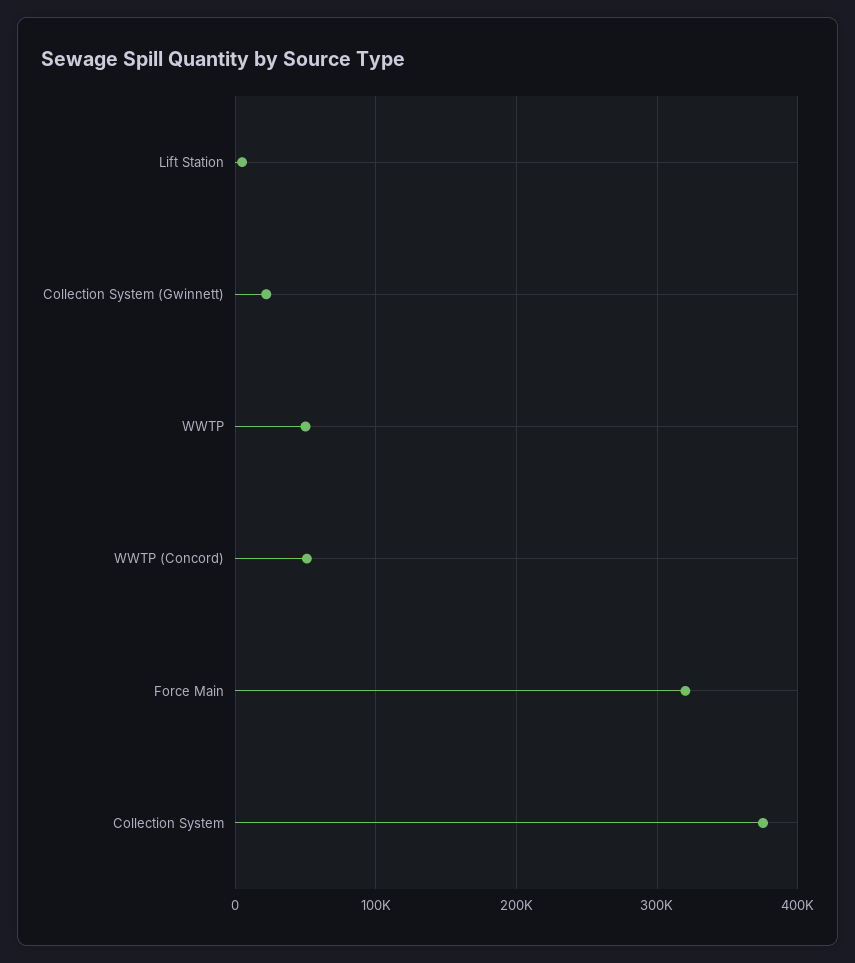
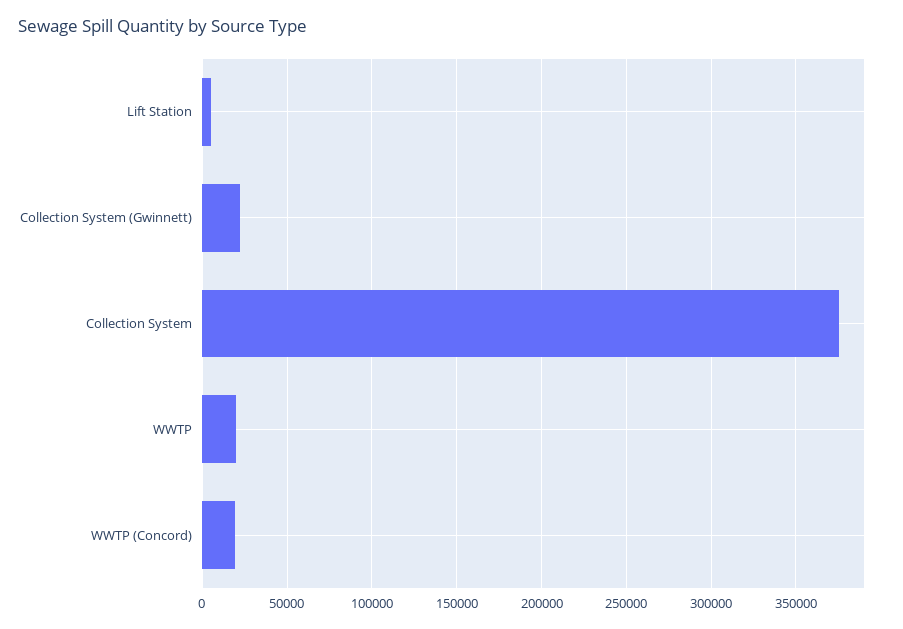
  {
    "Lift Station": 5000,
    "Collection System (Gwinnett)": 20000,
-   "WWTP": 50000,
+   "WWTP": 20000,
-   "WWTP (Concord)": 50000,
+   "WWTP (Concord)": 20000,
-   "Force Main": 320000,
    "Collection System": 375000
  }

